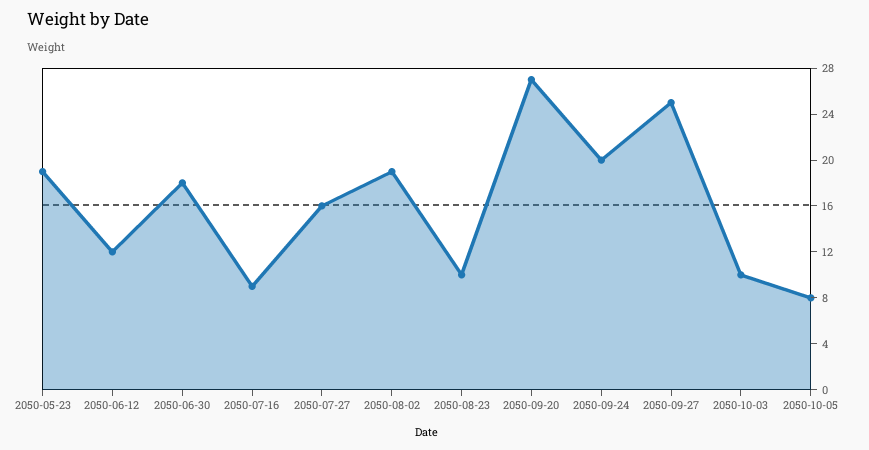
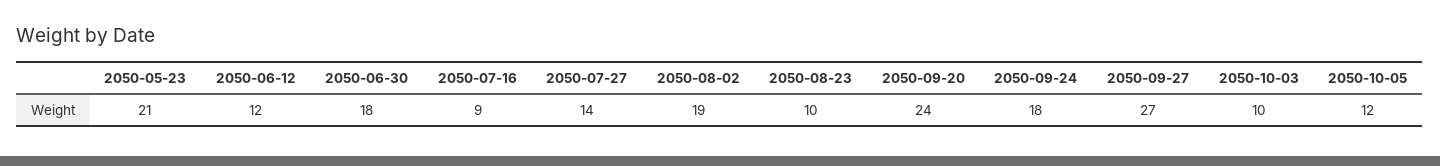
  {
-   "2050-05-23": 19,
+   "2050-05-23": 21,
    "2050-06-12": 12,
    "2050-06-30": 18,
    "2050-07-16": 9,
-   "2050-07-27": 16,
+   "2050-07-27": 14,
    "2050-08-02": 19,
    "2050-08-23": 10,
-   "2050-09-20": 27,
+   "2050-09-20": 24,
-   "2050-09-24": 20,
+   "2050-09-24": 18,
-   "2050-09-27": 25,
+   "2050-09-27": 27,
    "2050-10-03": 10,
-   "2050-10-05": 8
+   "2050-10-05": 12
  }

